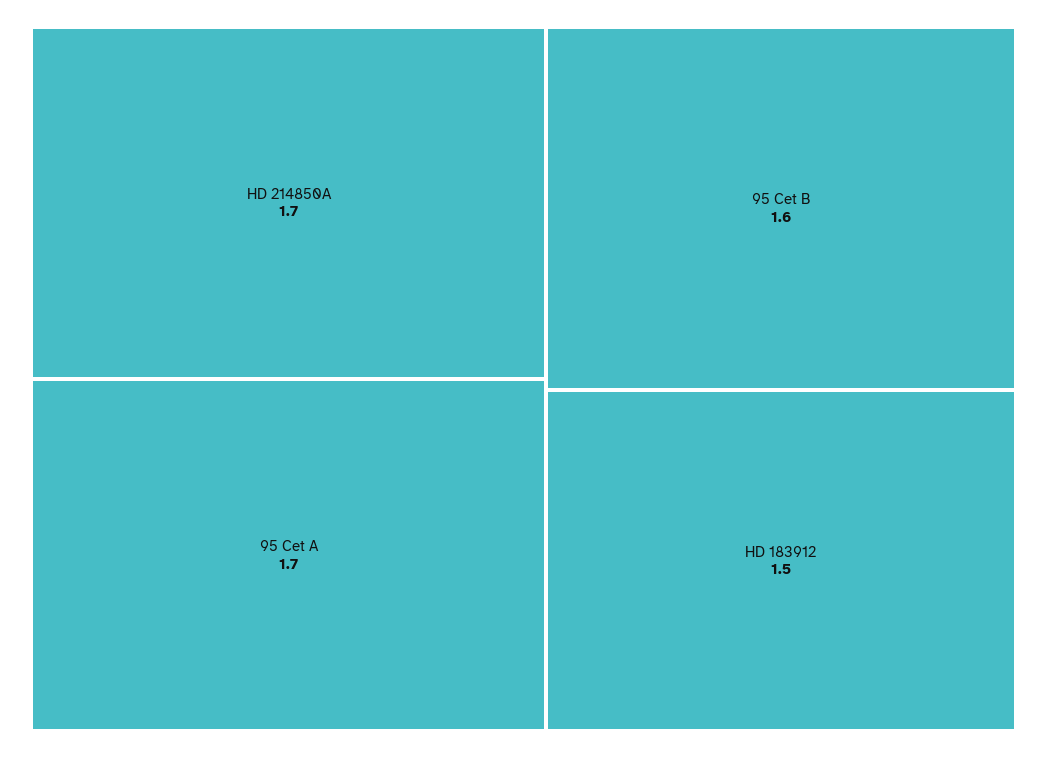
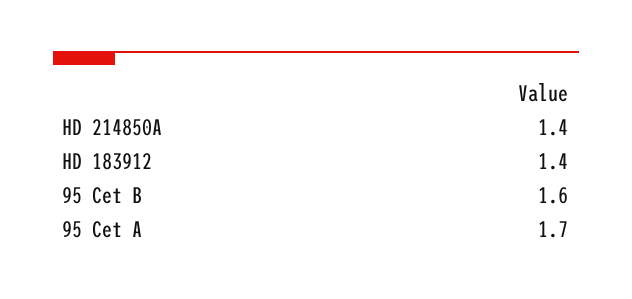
  {
-   "HD 214850A": 1.7,
+   "HD 214850A": 1.4,
    "95 Cet A": 1.7,
    "95 Cet B": 1.6,
-   "HD 183912": 1.5
+   "HD 183912": 1.4
  }

